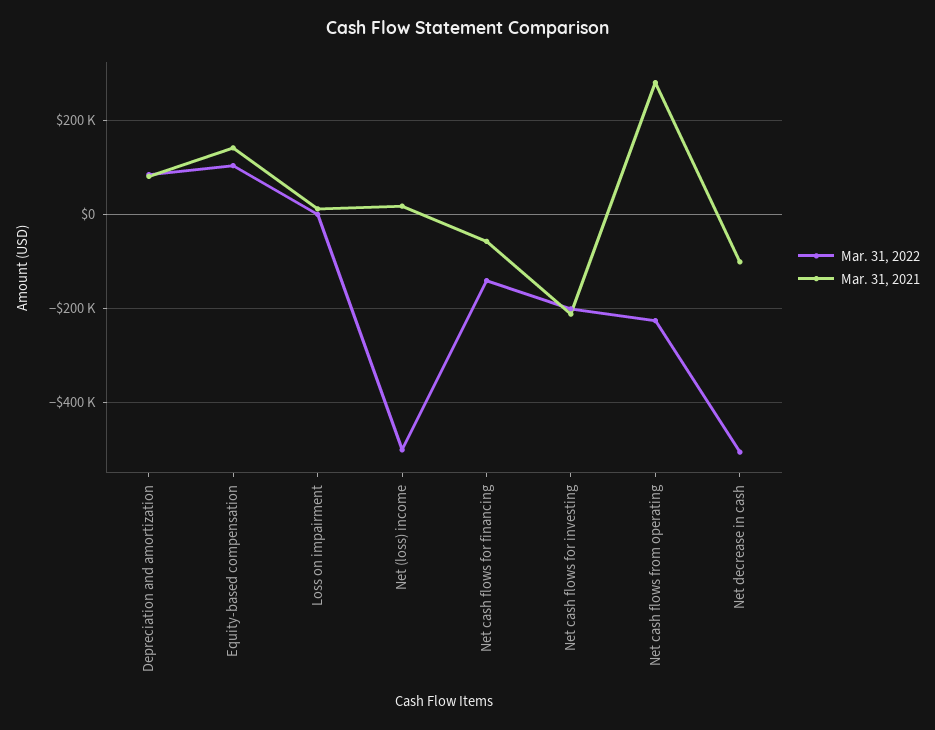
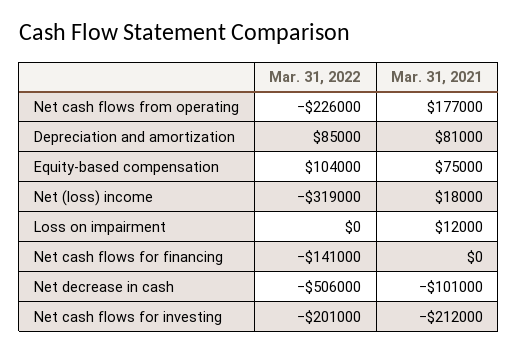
  {
    "Mar. 31, 2022": {
      "Depreciation and amortization": 85000,
      "Equity-based compensation": 104000,
      "Loss on impairment": 0,
-     "Net (loss) income": -500000,
+     "Net (loss) income": -319000,
      "Net cash flows for financing": -141000,
      "Net cash flows for investing": -201000,
      "Net cash flows from operating": -226000,
      "Net decrease in cash": -506000
    },
    "Mar. 31, 2021": {
      "Depreciation and amortization": 81000,
-     "Equity-based compensation": 140000,
+     "Equity-based compensation": 75000,
      "Loss on impairment": 12000,
      "Net (loss) income": 18000,
-     "Net cash flows for financing": -60000,
+     "Net cash flows for financing": 0,
      "Net cash flows for investing": -212000,
-     "Net cash flows from operating": 280000,
+     "Net cash flows from operating": 177000,
      "Net decrease in cash": -101000
    }
  }

